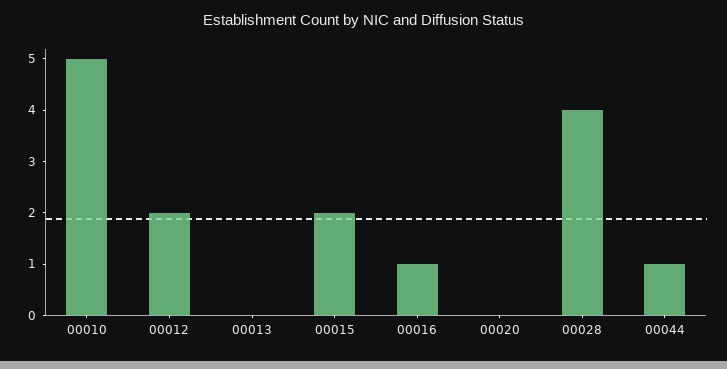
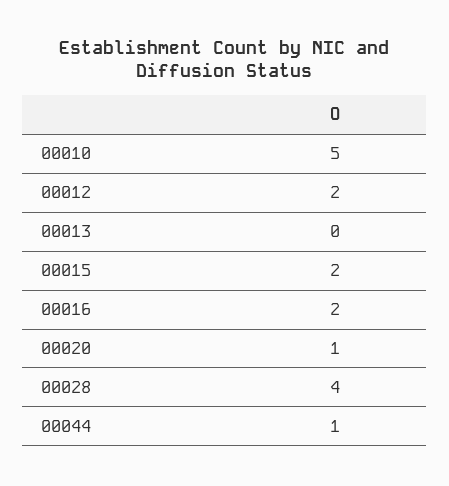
  {
    "00010": 5,
    "00012": 2,
    "00013": 0,
    "00015": 2,
-   "00016": 1,
+   "00016": 2,
-   "00020": 0,
+   "00020": 1,
    "00028": 4,
    "00044": 1
  }

